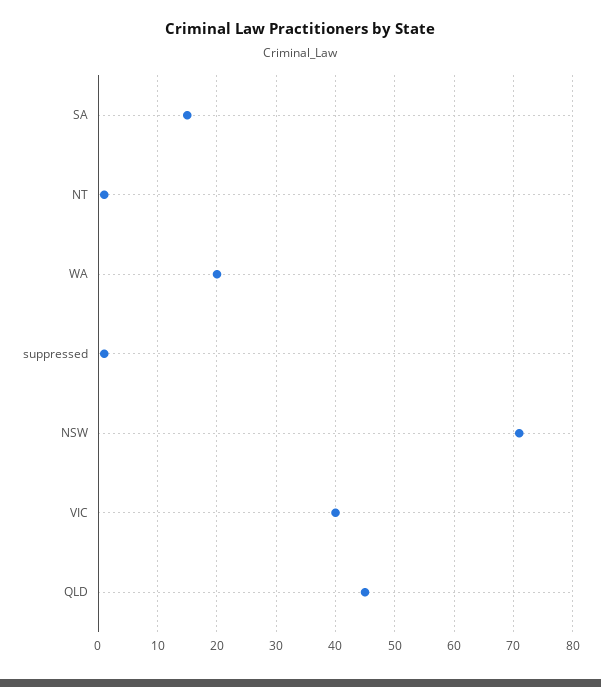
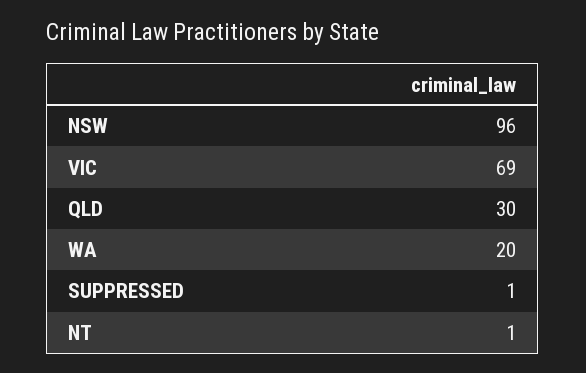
  {
-   "SA": 15,
    "NT": 1,
    "WA": 20,
    "suppressed": 1,
-   "NSW": 70,
+   "NSW": 96,
-   "VIC": 40,
+   "VIC": 69,
-   "QLD": 45
+   "QLD": 30
  }

